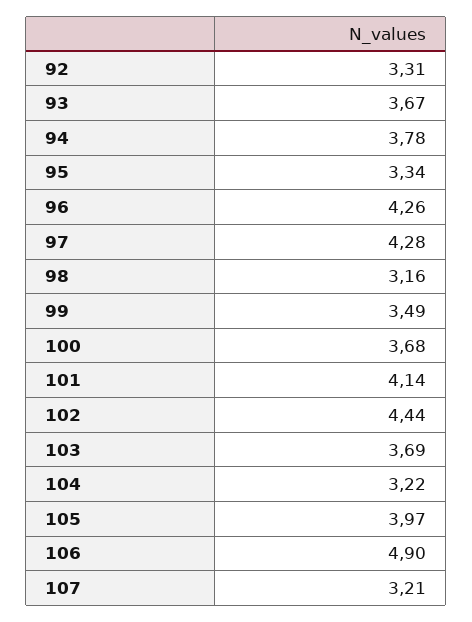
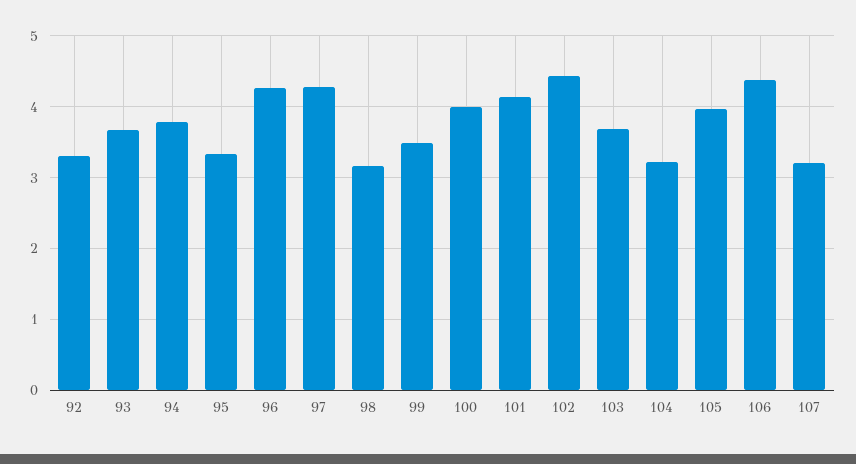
  {
    "92": 3.31,
    "93": 3.67,
    "94": 3.78,
    "95": 3.34,
    "96": 4.26,
    "97": 4.28,
    "98": 3.16,
    "99": 3.49,
-   "100": 3.68,
+   "100": 4,
    "101": 4.14,
    "102": 4.44,
    "103": 3.69,
    "104": 3.22,
    "105": 3.97,
-   "106": 4.9,
+   "106": 4.4,
    "107": 3.21
  }

